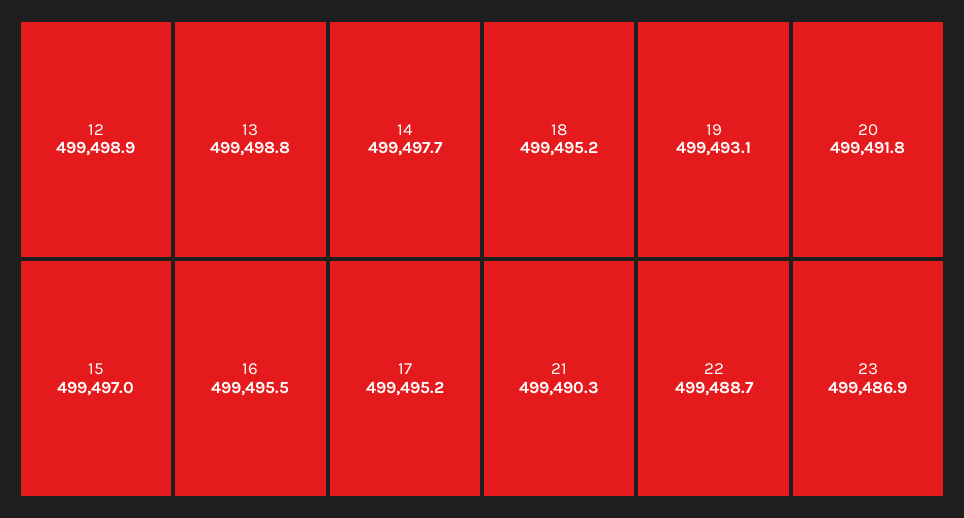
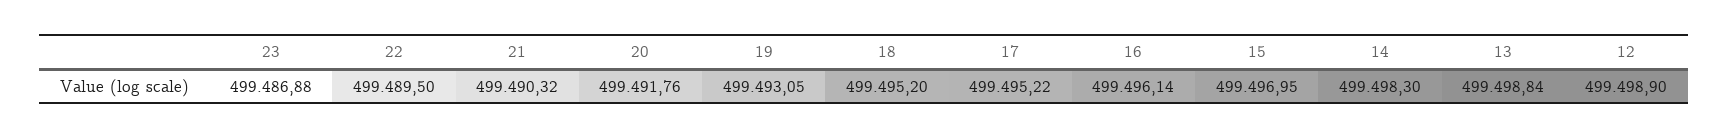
  {
    "12": 499498.9,
    "13": 499498.84,
-   "14": 499497.7,
+   "14": 499498.3,
    "15": 499496.95,
-   "16": 499495.5,
+   "16": 499496.14,
    "17": 499495.22,
    "18": 499495.2,
    "19": 499493.05,
    "20": 499491.76,
    "21": 499490.32,
-   "22": 499488.7,
+   "22": 499489.5,
    "23": 499486.88
  }

